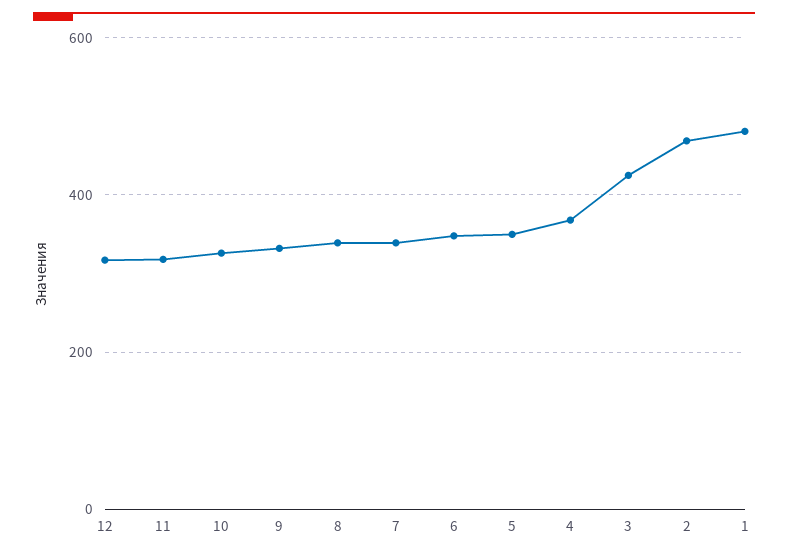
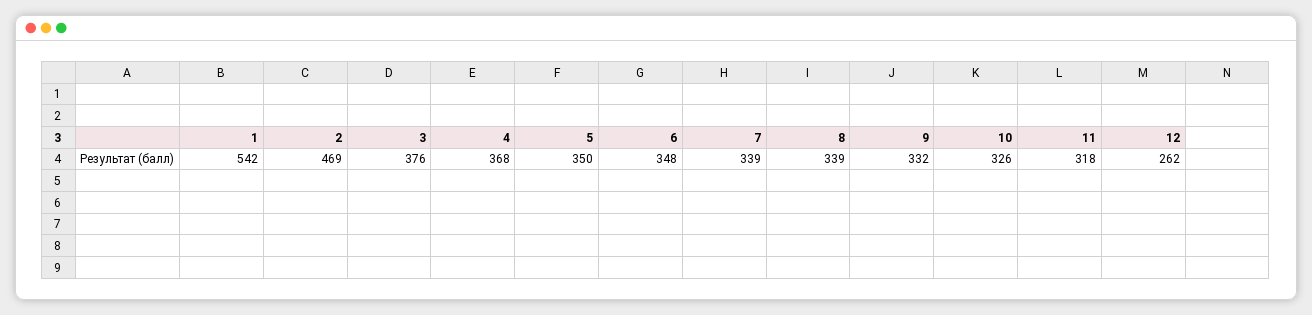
  {
-   "12": 320,
+   "12": 262,
    "11": 318,
    "10": 326,
    "9": 332,
    "8": 339,
    "7": 339,
    "6": 348,
    "5": 350,
    "4": 368,
-   "3": 420,
+   "3": 376,
    "2": 469,
-   "1": 480
+   "1": 542
  }

